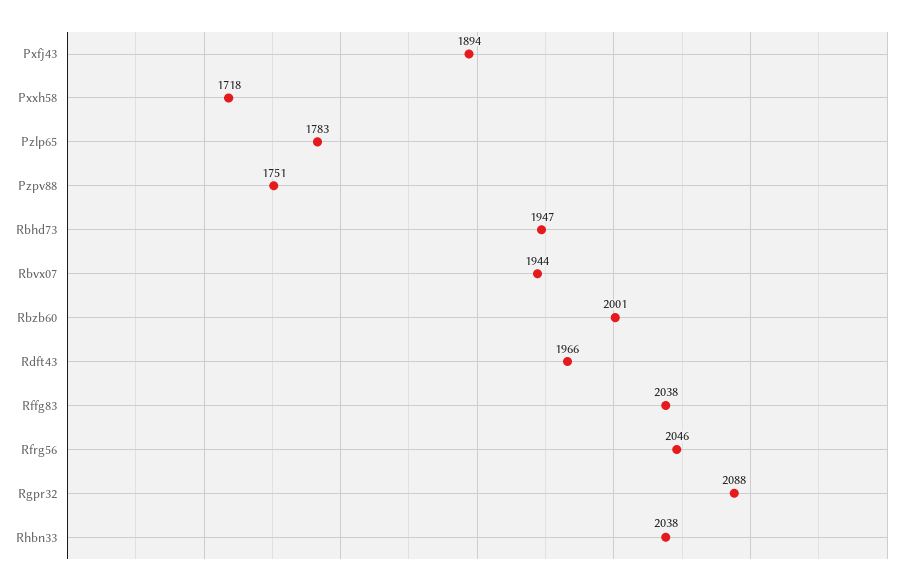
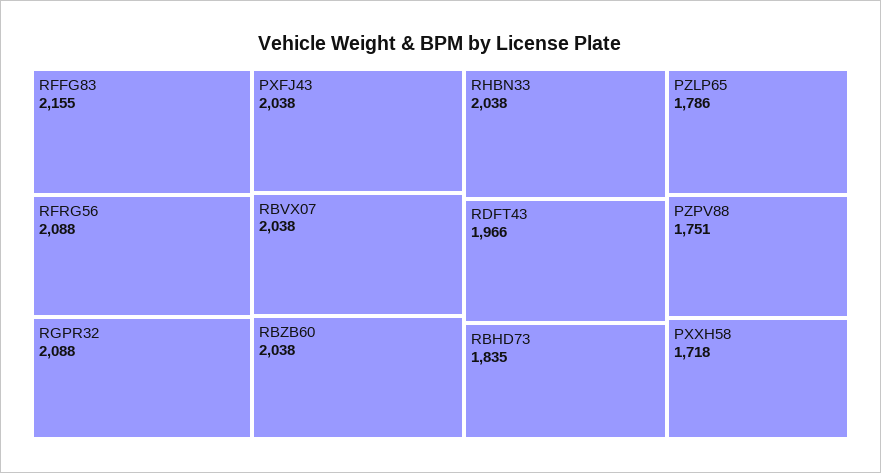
  {
-   "Pxfj43": 1894,
+   "Pxfj43": 2038,
    "Pxxh58": 1718,
-   "Pzlp65": 1783,
+   "Pzlp65": 1786,
    "Pzpv88": 1751,
-   "Rbhd73": 1947,
+   "Rbhd73": 1835,
-   "Rbvx07": 1944,
+   "Rbvx07": 2038,
-   "Rbzb60": 2001,
+   "Rbzb60": 2038,
    "Rdft43": 1966,
-   "Rffg83": 2038,
+   "Rffg83": 2155,
-   "Rfrg56": 2046,
+   "Rfrg56": 2088,
    "Rgpr32": 2088,
    "Rhbn33": 2038
  }

